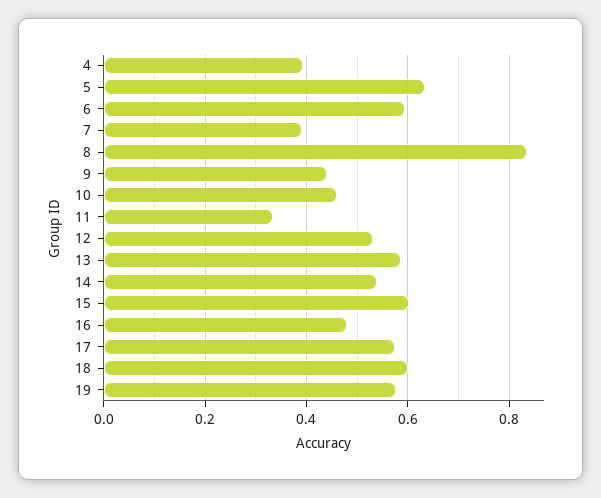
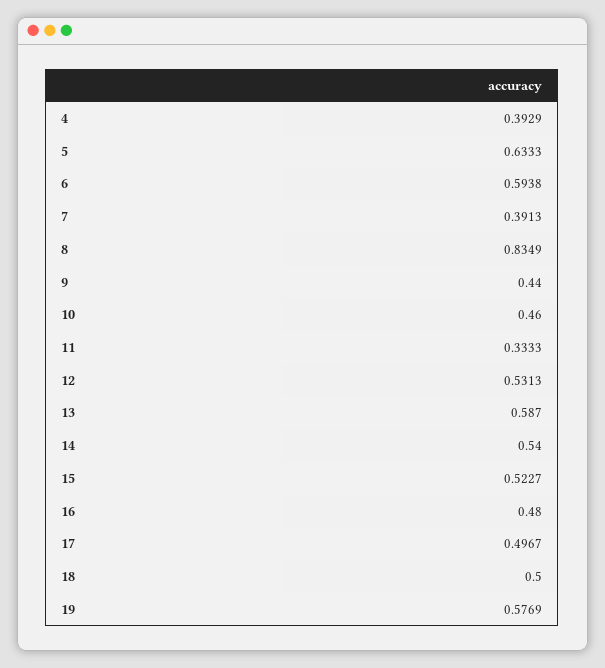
  {
    "4": 0.3929,
    "5": 0.6333,
    "6": 0.5938,
    "7": 0.3913,
    "8": 0.8349,
    "9": 0.44,
    "10": 0.46,
    "11": 0.3333,
    "12": 0.5313,
    "13": 0.587,
    "14": 0.54,
-   "15": 0.6,
+   "15": 0.5227,
    "16": 0.48,
-   "17": 0.58,
+   "17": 0.4967,
-   "18": 0.6,
+   "18": 0.5,
    "19": 0.5769
  }

